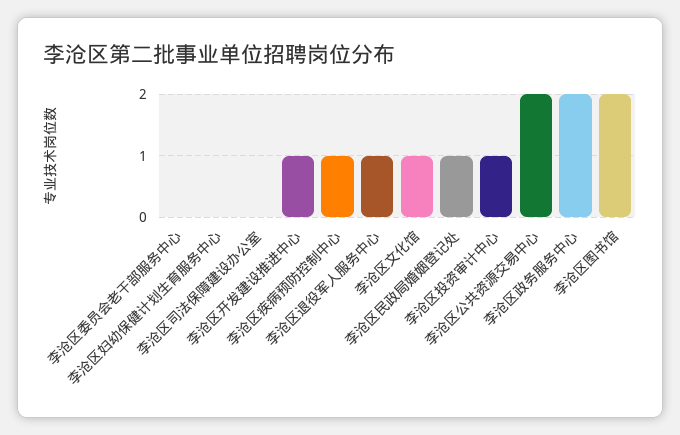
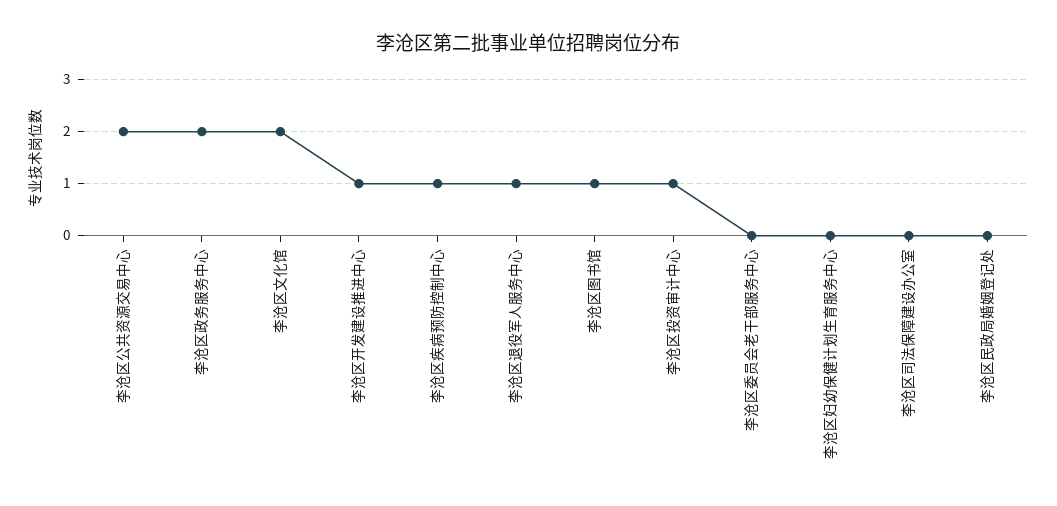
  {
    "李沧区委员会老干部服务中心": 0,
    "李沧区妇幼保健计划生育服务中心": 0,
    "李沧区司法保障建设办公室": 0,
    "李沧区开发建设推进中心": 1,
    "李沧区疾病预防控制中心": 1,
    "李沧区退役军人服务中心": 1,
-   "李沧区文化馆": 1,
+   "李沧区文化馆": 2,
-   "李沧区民政局婚姻登记处": 1,
+   "李沧区民政局婚姻登记处": 0,
    "李沧区投资审计中心": 1,
    "李沧区公共资源交易中心": 2,
    "李沧区政务服务中心": 2,
-   "李沧区图书馆": 2
+   "李沧区图书馆": 1
  }

